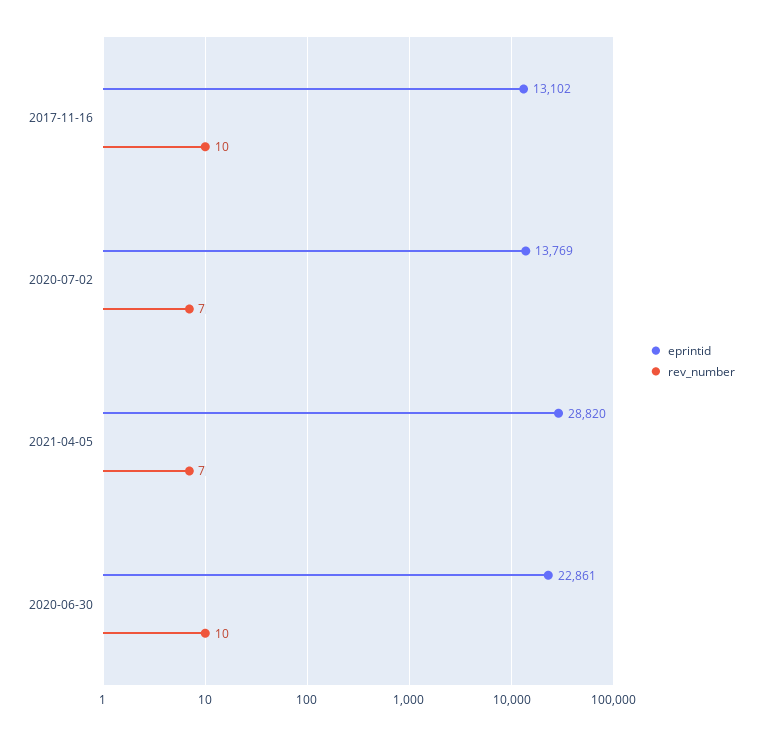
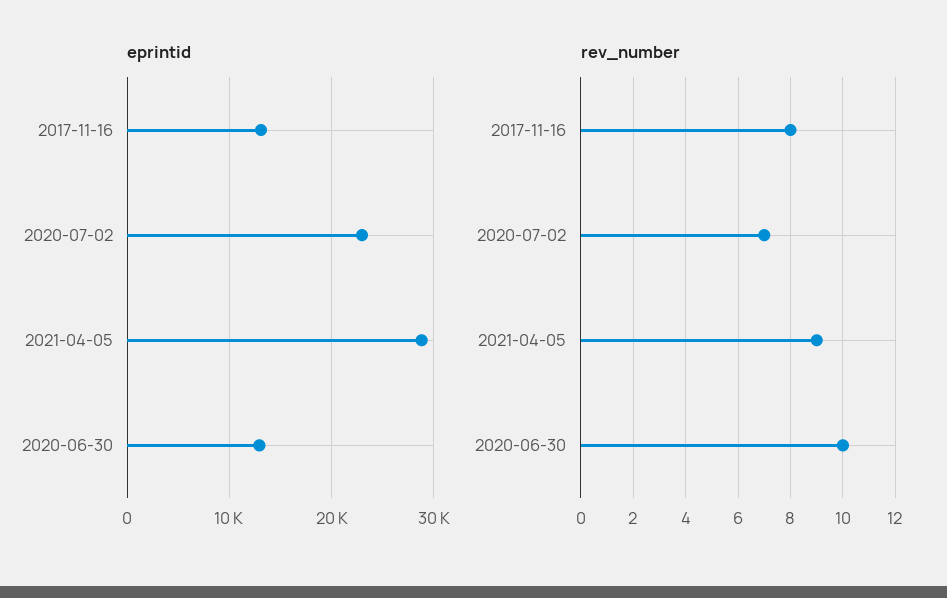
  {
    "eprintid": {
      "2017-11-16": 13102,
-     "2020-07-02": 13769,
+     "2020-07-02": 23000,
      "2021-04-05": 28820,
-     "2020-06-30": 22861
+     "2020-06-30": 13000
    },
    "rev_number": {
-     "2017-11-16": 10,
+     "2017-11-16": 8,
      "2020-07-02": 7,
-     "2021-04-05": 7,
+     "2021-04-05": 9,
      "2020-06-30": 10
    }
  }

